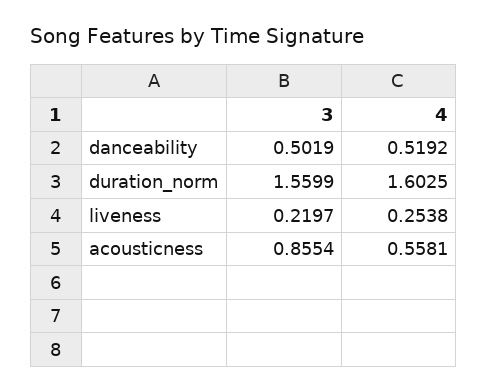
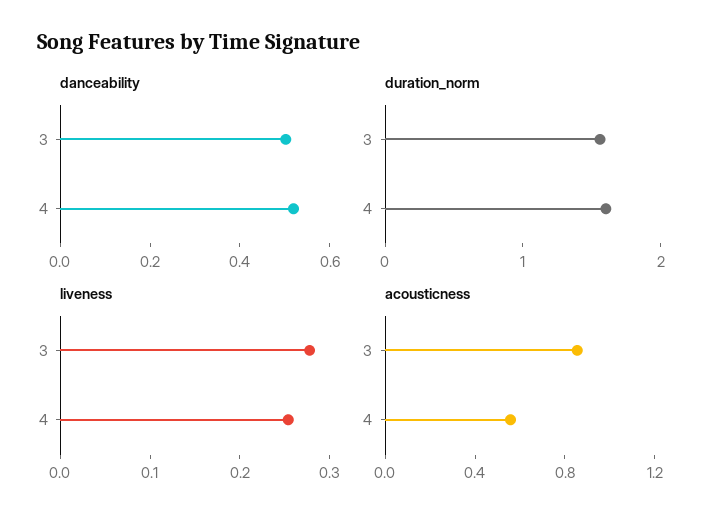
  {
    "danceability": {
      "3": 0.5019,
      "4": 0.5192
    },
    "duration_norm": {
      "3": 1.5599,
      "4": 1.6025
    },
    "liveness": {
-     "3": 0.2197,
+     "3": 0.28,
      "4": 0.2538
    },
    "acousticness": {
      "3": 0.8554,
      "4": 0.5581
    }
  }

